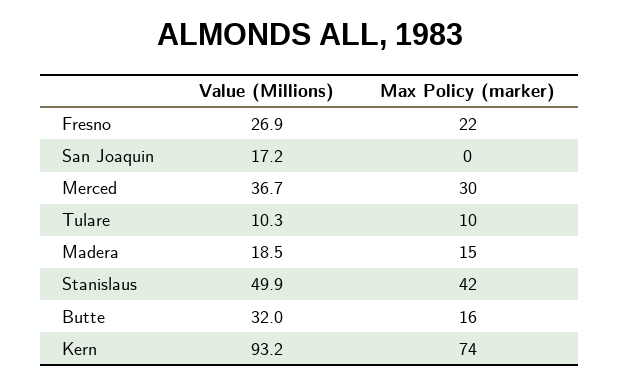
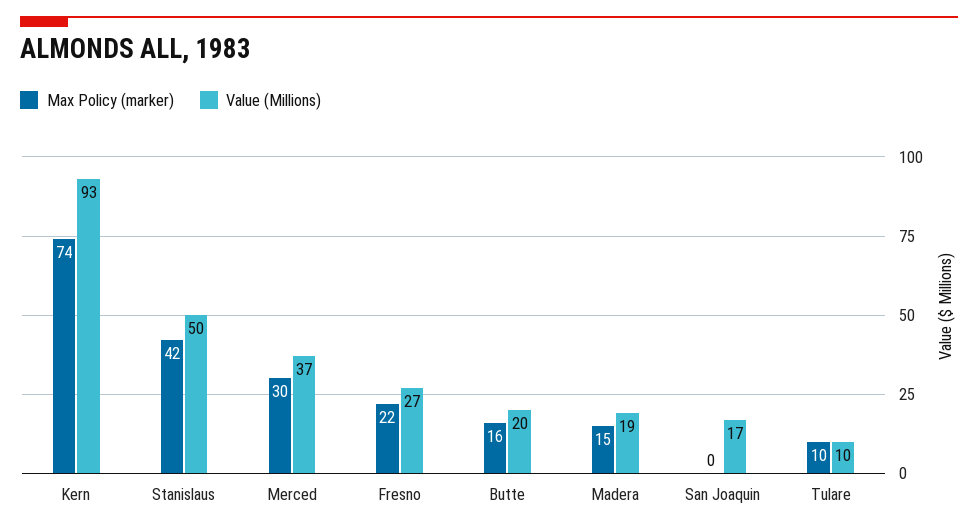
  {
    "Value (Millions)": {
      "Fresno": 26.9,
      "San Joaquin": 17.2,
      "Merced": 36.7,
      "Tulare": 10.3,
      "Madera": 18.5,
      "Stanislaus": 49.9,
-     "Butte": 32,
+     "Butte": 20,
      "Kern": 93.2
    },
    "Max Policy (marker)": {
      "Fresno": 22,
      "San Joaquin": 0,
      "Merced": 30,
      "Tulare": 10,
      "Madera": 15,
      "Stanislaus": 42,
      "Butte": 16,
      "Kern": 74
    }
  }

